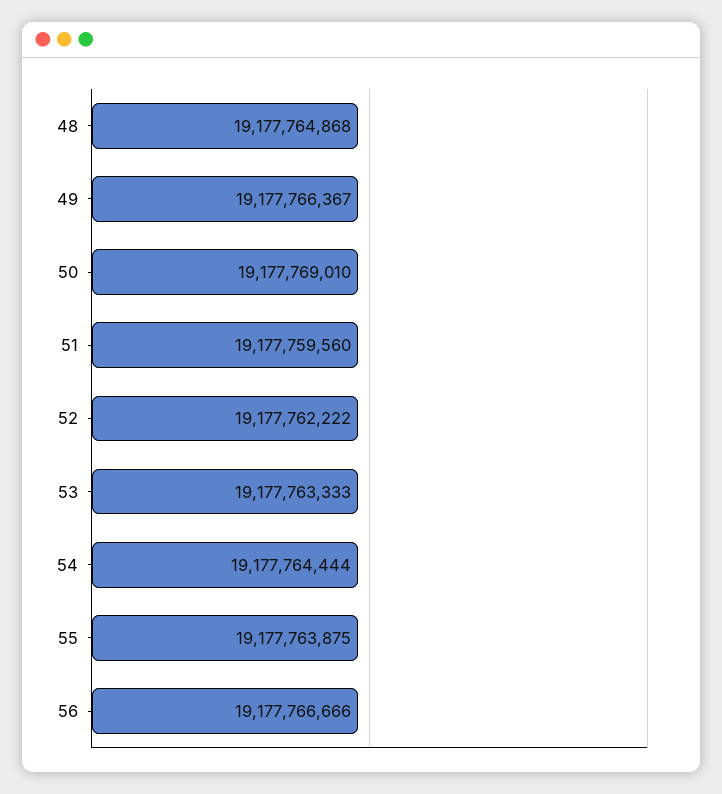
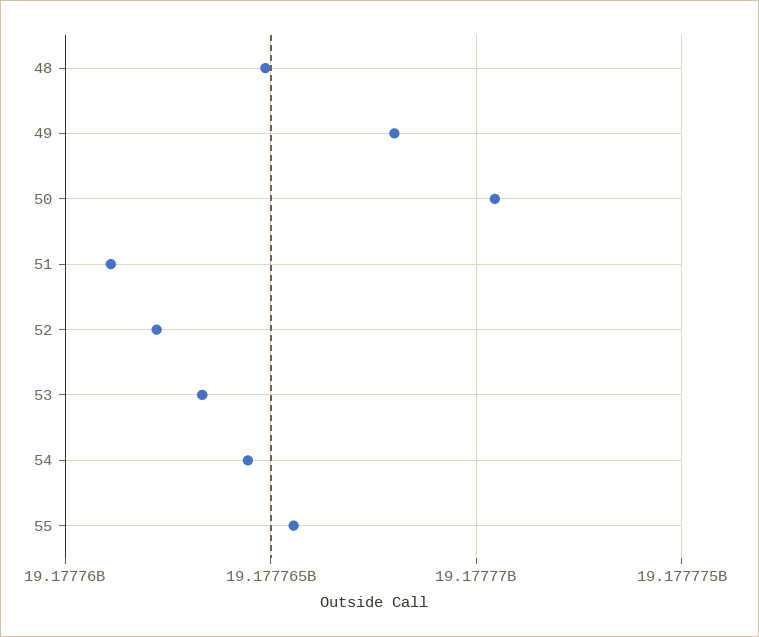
  {
    "48": 19177764868,
-   "49": 19177766367,
+   "49": 19177768000,
-   "50": 19177769010,
+   "50": 19177770500,
-   "51": 19177759560,
+   "51": 19177761000,
    "52": 19177762222,
    "53": 19177763333,
    "54": 19177764444,
-   "55": 19177763875,
+   "55": 19177765500
-   "56": 19177766666
  }

